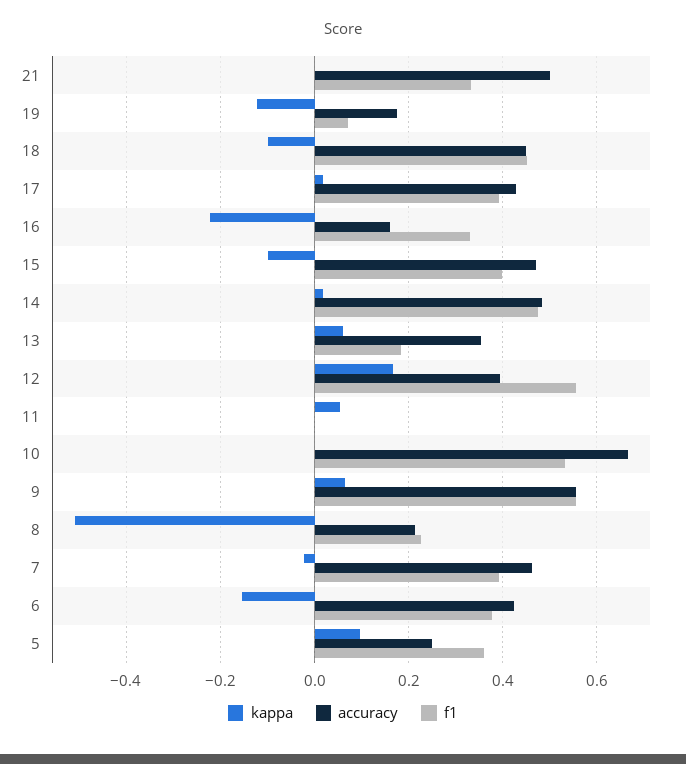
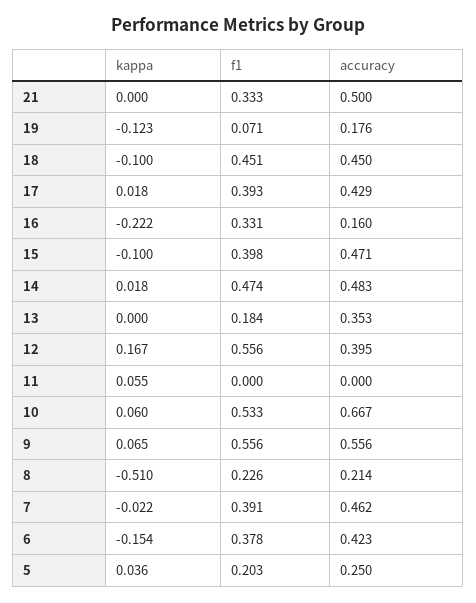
  {
    "kappa": {
      "21": 0,
      "19": -0.123,
      "18": -0.1,
      "17": 0.018,
      "16": -0.222,
      "15": -0.1,
      "14": 0.018,
-     "13": 0.06,
+     "13": 0,
      "12": 0.167,
      "11": 0.055,
-     "10": 0,
+     "10": 0.06,
      "9": 0.065,
      "8": -0.51,
      "7": -0.022,
      "6": -0.154,
-     "5": 0.1
+     "5": 0.036
    },
    "accuracy": {
      "21": 0.5,
      "19": 0.176,
      "18": 0.45,
      "17": 0.429,
      "16": 0.16,
      "15": 0.471,
      "14": 0.483,
      "13": 0.353,
      "12": 0.395,
      "11": 0,
      "10": 0.667,
      "9": 0.556,
      "8": 0.214,
      "7": 0.462,
      "6": 0.423,
      "5": 0.25
    },
    "f1": {
      "21": 0.333,
      "19": 0.071,
      "18": 0.451,
      "17": 0.393,
      "16": 0.331,
      "15": 0.398,
      "14": 0.474,
      "13": 0.184,
      "12": 0.556,
      "11": 0,
      "10": 0.533,
      "9": 0.556,
      "8": 0.226,
      "7": 0.391,
      "6": 0.378,
-     "5": 0.36
+     "5": 0.203
    }
  }

